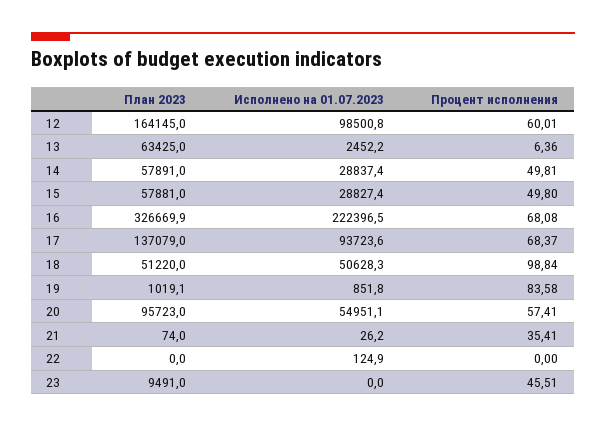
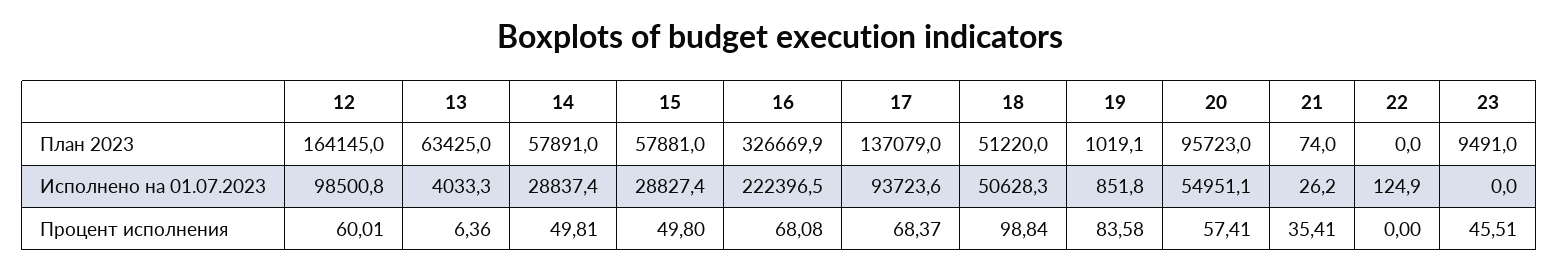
  {
    "План 2023": {
      "12": 164145,
      "13": 63425,
      "14": 57891,
      "15": 57881,
      "16": 326669.9,
      "17": 137079,
      "18": 51220,
      "19": 1019.1,
      "20": 95723,
      "21": 74,
      "22": 0,
      "23": 9491
    },
    "Исполнено на 01.07.2023": {
      "12": 98500.8,
-     "13": 2452.2,
+     "13": 4033.3,
      "14": 28837.4,
      "15": 28827.4,
      "16": 222396.5,
      "17": 93723.6,
      "18": 50628.3,
      "19": 851.8,
      "20": 54951.1,
      "21": 26.2,
      "22": 124.9,
      "23": 0
    },
    "Процент исполнения": {
      "12": 60.01,
      "13": 6.36,
      "14": 49.81,
      "15": 49.8,
      "16": 68.08,
      "17": 68.37,
      "18": 98.84,
      "19": 83.58,
      "20": 57.41,
      "21": 35.41,
      "22": 0,
      "23": 45.51
    }
  }

